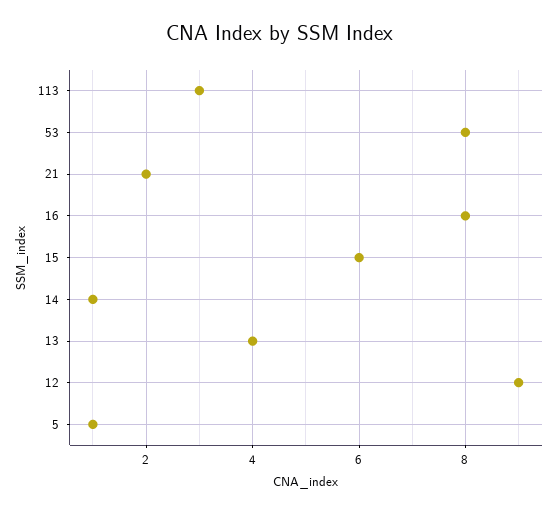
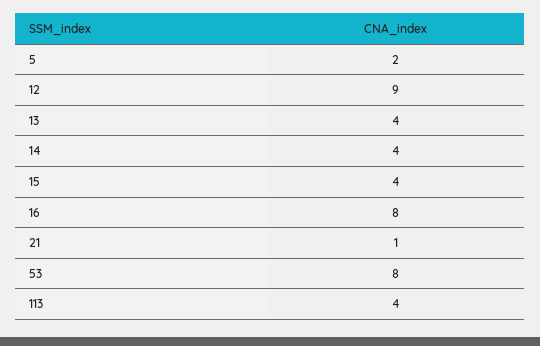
  {
-   "113": 3,
+   "113": 4,
    "53": 8,
-   "21": 2,
+   "21": 1,
    "16": 8,
-   "15": 6,
+   "15": 4,
-   "14": 1,
+   "14": 4,
    "13": 4,
    "12": 9,
-   "5": 1
+   "5": 2
  }

